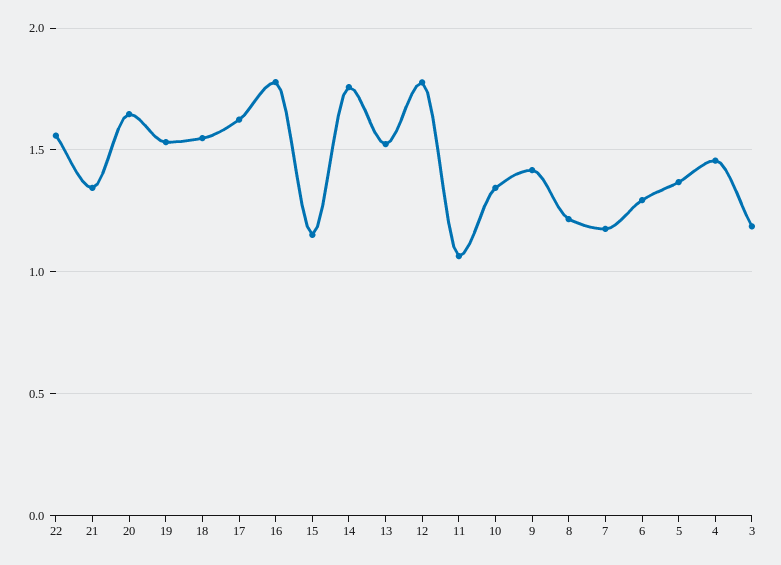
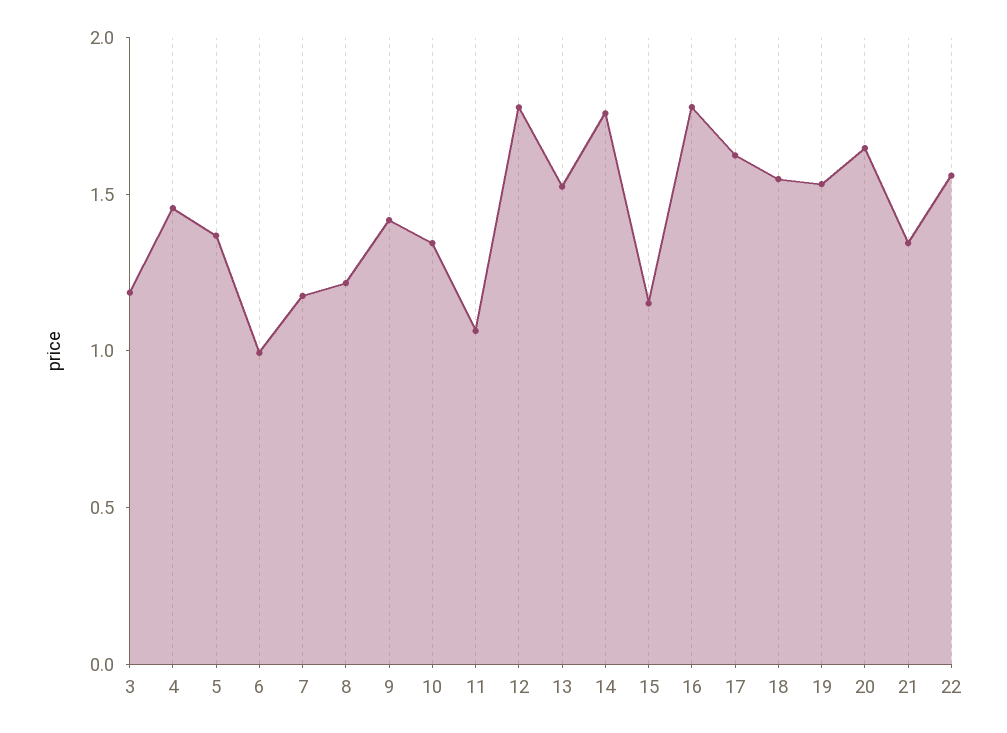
  {
    "22": 1.55,
    "21": 1.35,
    "20": 1.65,
    "19": 1.55,
    "18": 1.55,
    "17": 1.6,
    "16": 1.8,
    "15": 1.15,
    "14": 1.75,
    "13": 1.5,
    "12": 1.8,
    "11": 1.05,
    "10": 1.35,
    "9": 1.4,
    "8": 1.2,
    "7": 1.2,
-   "6": 1.3,
+   "6": 1,
    "5": 1.35,
    "4": 1.45,
    "3": 1.2
  }

